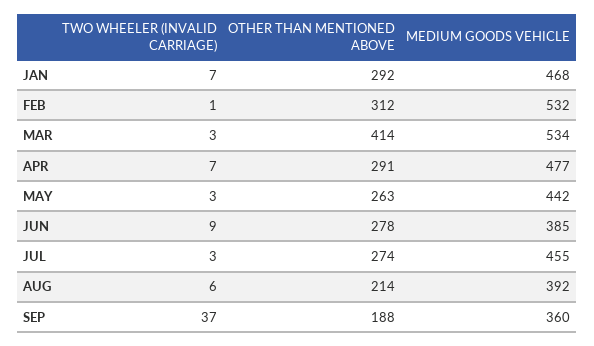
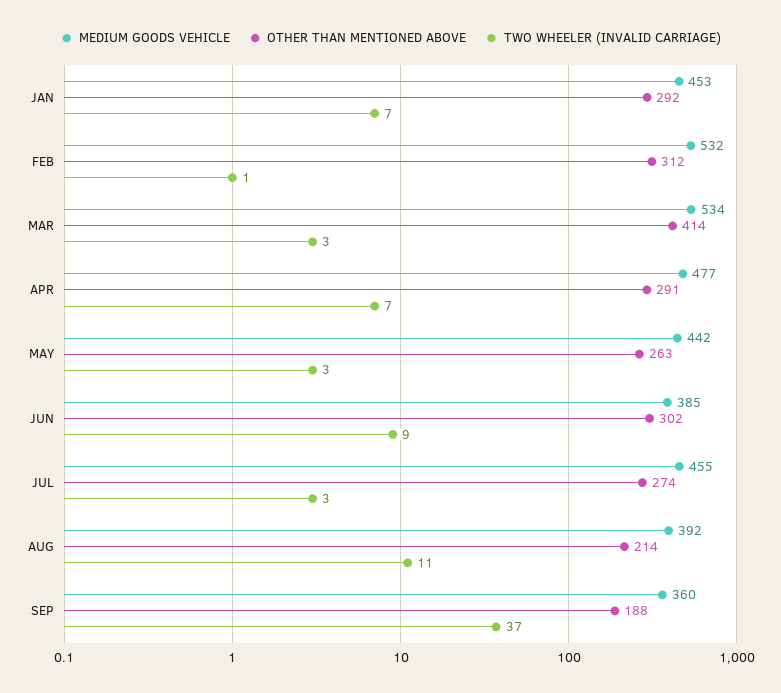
  {
    "TWO WHEELER (INVALID CARRIAGE)": {
      "JAN": 7,
      "FEB": 1,
      "MAR": 3,
      "APR": 7,
      "MAY": 3,
      "JUN": 9,
      "JUL": 3,
-     "AUG": 6,
+     "AUG": 11,
      "SEP": 37
    },
    "OTHER THAN MENTIONED ABOVE": {
      "JAN": 292,
      "FEB": 312,
      "MAR": 414,
      "APR": 291,
      "MAY": 263,
-     "JUN": 278,
+     "JUN": 302,
      "JUL": 274,
      "AUG": 214,
      "SEP": 188
    },
    "MEDIUM GOODS VEHICLE": {
-     "JAN": 468,
+     "JAN": 453,
      "FEB": 532,
      "MAR": 534,
      "APR": 477,
      "MAY": 442,
      "JUN": 385,
      "JUL": 455,
      "AUG": 392,
      "SEP": 360
    }
  }

